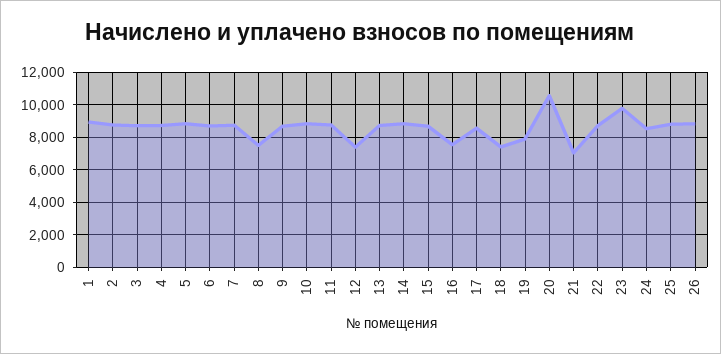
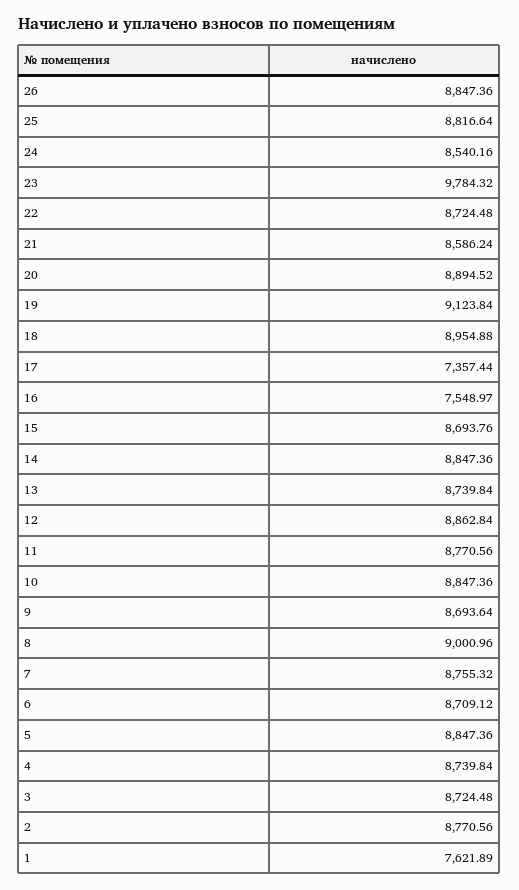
  {
-   "1": 9000,
+   "1": 7621.89,
    "2": 8770.56,
    "3": 8724.48,
    "4": 8739.84,
    "5": 8847.36,
    "6": 8709.12,
    "7": 8755.32,
-   "8": 7500,
+   "8": 9000.96,
    "9": 8693.64,
    "10": 8847.36,
    "11": 8770.56,
-   "12": 7500,
+   "12": 8862.84,
    "13": 8739.84,
    "14": 8847.36,
    "15": 8693.76,
    "16": 7548.97,
-   "17": 8500,
+   "17": 7357.44,
-   "18": 7500,
+   "18": 8954.88,
-   "19": 8000,
+   "19": 9123.84,
-   "20": 10500,
+   "20": 8894.52,
-   "21": 7000,
+   "21": 8586.24,
    "22": 8724.48,
    "23": 9784.32,
    "24": 8540.16,
    "25": 8816.64,
    "26": 8847.36
  }

